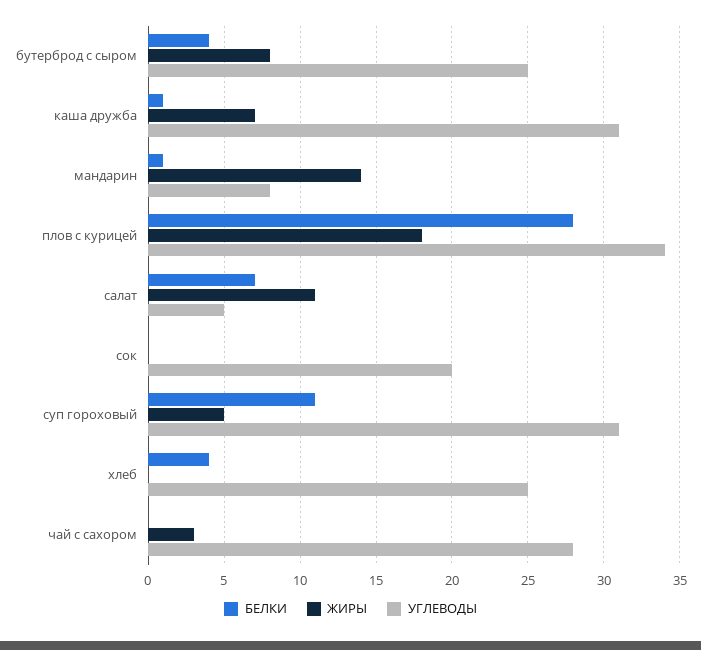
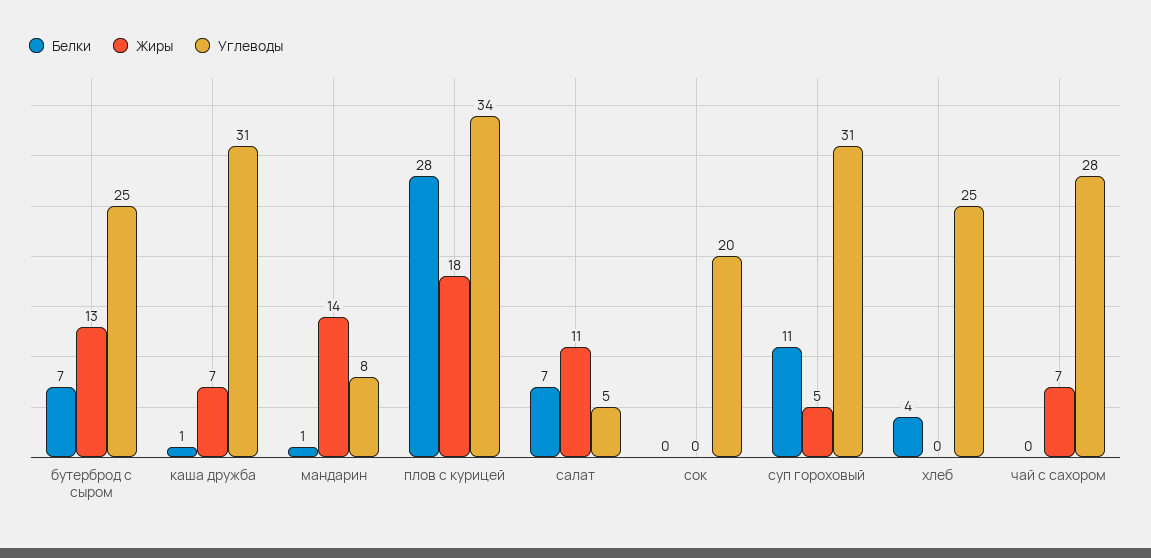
  {
    "БЕЛКИ": {
-     "бутерброд с сыром": 4,
+     "бутерброд с сыром": 7,
      "каша дружба": 1,
      "мандарин": 1,
      "плов с курицей": 28,
      "салат": 7,
      "сок": 0,
      "суп гороховый": 11,
      "хлеб": 4,
      "чай с сахором": 0
    },
    "ЖИРЫ": {
-     "бутерброд с сыром": 8,
+     "бутерброд с сыром": 13,
      "каша дружба": 7,
      "мандарин": 14,
      "плов с курицей": 18,
      "салат": 11,
      "сок": 0,
      "суп гороховый": 5,
      "хлеб": 0,
-     "чай с сахором": 3
+     "чай с сахором": 7
    },
    "УГЛЕВОДЫ": {
      "бутерброд с сыром": 25,
      "каша дружба": 31,
      "мандарин": 8,
      "плов с курицей": 34,
      "салат": 5,
      "сок": 20,
      "суп гороховый": 31,
      "хлеб": 25,
      "чай с сахором": 28
    }
  }

